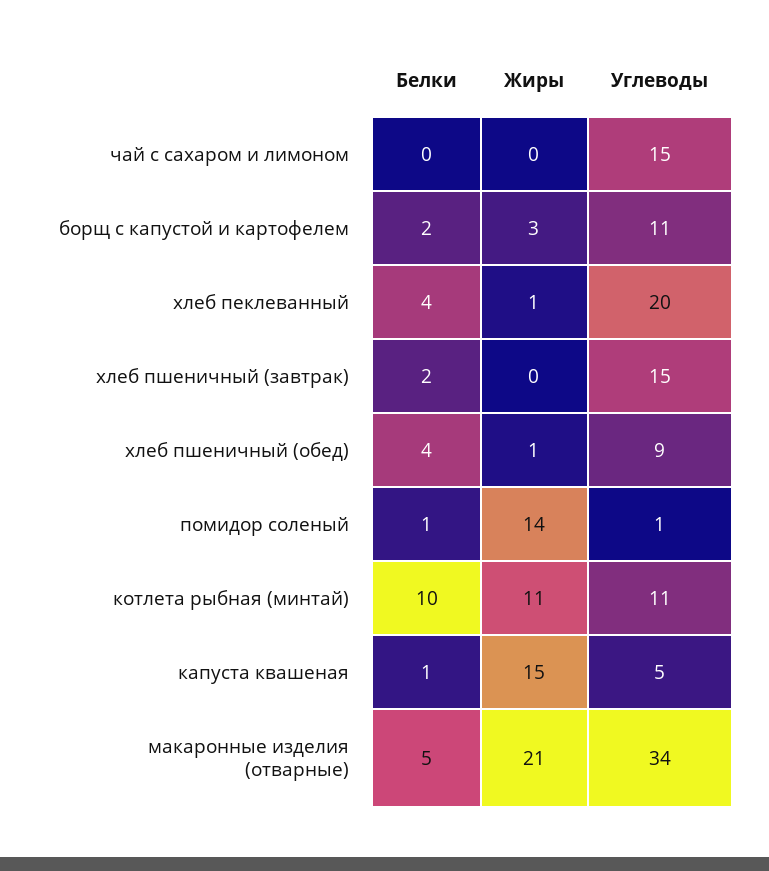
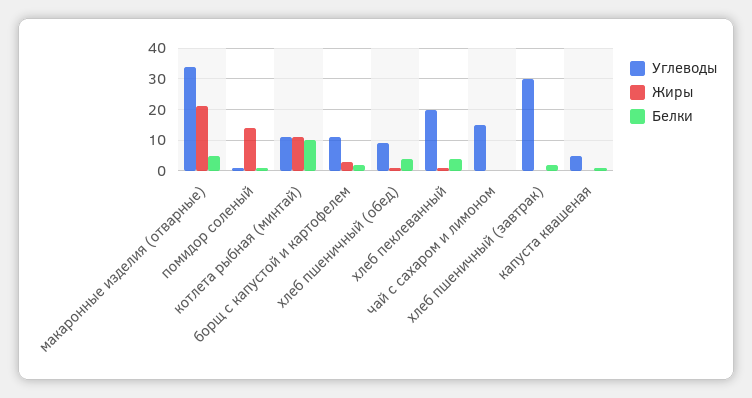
  {
    "Белки": {
      "чай с сахаром и лимоном": 0,
      "борщ с капустой и картофелем": 2,
      "хлеб пеклеванный": 4,
      "хлеб пшеничный (завтрак)": 2,
      "хлеб пшеничный (обед)": 4,
      "помидор соленый": 1,
      "котлета рыбная (минтай)": 10,
      "капуста квашеная": 1,
      "макаронные изделия (отварные)": 5
    },
    "Жиры": {
      "чай с сахаром и лимоном": 0,
      "борщ с капустой и картофелем": 3,
      "хлеб пеклеванный": 1,
      "хлеб пшеничный (завтрак)": 0,
      "хлеб пшеничный (обед)": 1,
      "помидор соленый": 14,
      "котлета рыбная (минтай)": 11,
-     "капуста квашеная": 15,
+     "капуста квашеная": 0,
      "макаронные изделия (отварные)": 21
    },
    "Углеводы": {
      "чай с сахаром и лимоном": 15,
      "борщ с капустой и картофелем": 11,
      "хлеб пеклеванный": 20,
-     "хлеб пшеничный (завтрак)": 15,
+     "хлеб пшеничный (завтрак)": 30,
      "хлеб пшеничный (обед)": 9,
      "помидор соленый": 1,
      "котлета рыбная (минтай)": 11,
      "капуста квашеная": 5,
      "макаронные изделия (отварные)": 34
    }
  }

